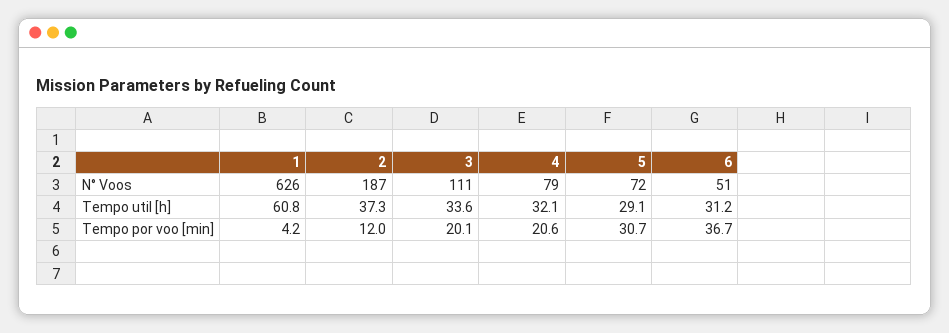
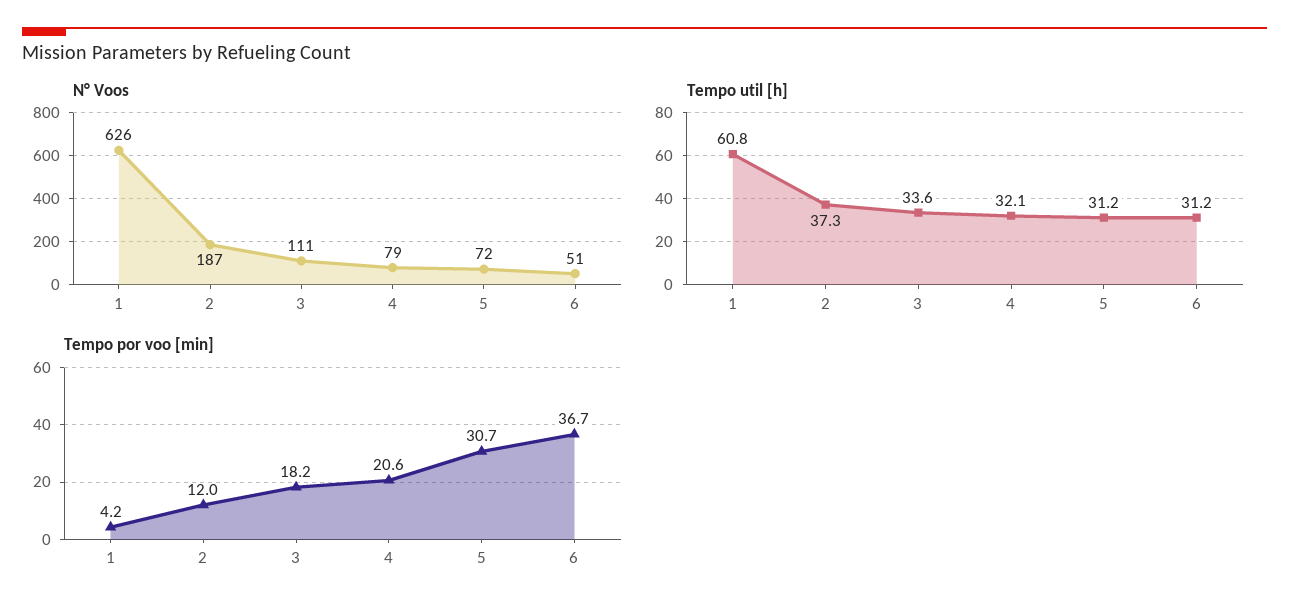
  {
    "N° Voos": {
      "1": 626,
      "2": 187,
      "3": 111,
      "4": 79,
      "5": 72,
      "6": 51
    },
    "Tempo util [h]": {
      "1": 60.8,
      "2": 37.3,
      "3": 33.6,
      "4": 32.1,
-     "5": 29.1,
+     "5": 31.2,
      "6": 31.2
    },
    "Tempo por voo [min]": {
      "1": 4.2,
      "2": 12,
-     "3": 20.1,
+     "3": 18.2,
      "4": 20.6,
      "5": 30.7,
      "6": 36.7
    }
  }

